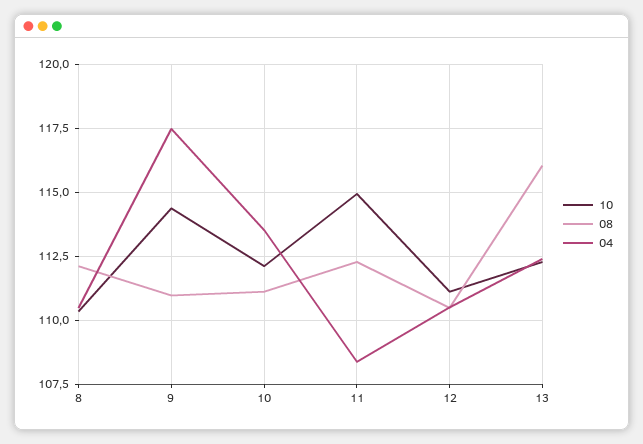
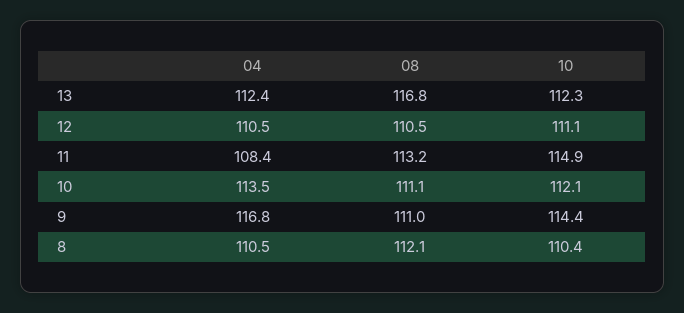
  {
    "10": {
      "8": 110.4,
      "9": 114.4,
      "10": 112.1,
      "11": 114.9,
      "12": 111.1,
      "13": 112.3
    },
    "08": {
      "8": 112.1,
      "9": 111,
      "10": 111.1,
-     "11": 112.25,
+     "11": 113.2,
      "12": 110.5,
-     "13": 116
+     "13": 116.8
    },
    "04": {
      "8": 110.5,
-     "9": 117.5,
+     "9": 116.8,
      "10": 113.5,
      "11": 108.4,
      "12": 110.5,
      "13": 112.4
    }
  }

